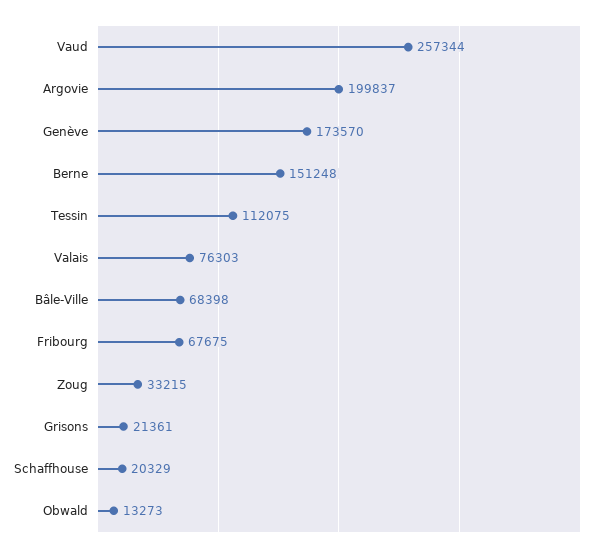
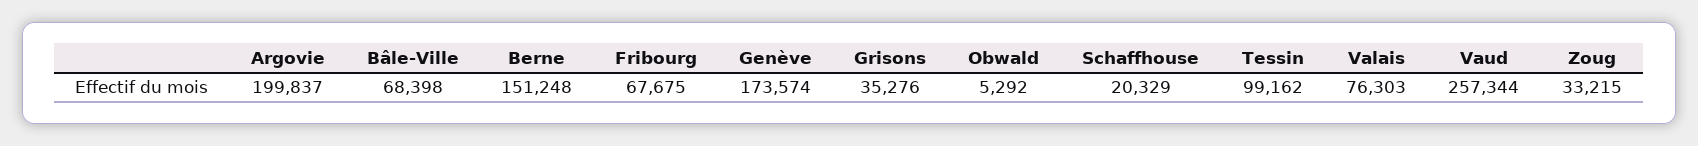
  {
    "Vaud": 257344,
    "Argovie": 199837,
-   "Genève": 173570,
+   "Genève": 173574,
    "Berne": 151248,
-   "Tessin": 112075,
+   "Tessin": 99162,
    "Valais": 76303,
    "Bâle-Ville": 68398,
    "Fribourg": 67675,
    "Zoug": 33215,
-   "Grisons": 21361,
+   "Grisons": 35276,
    "Schaffhouse": 20329,
-   "Obwald": 13273
+   "Obwald": 5292
  }

